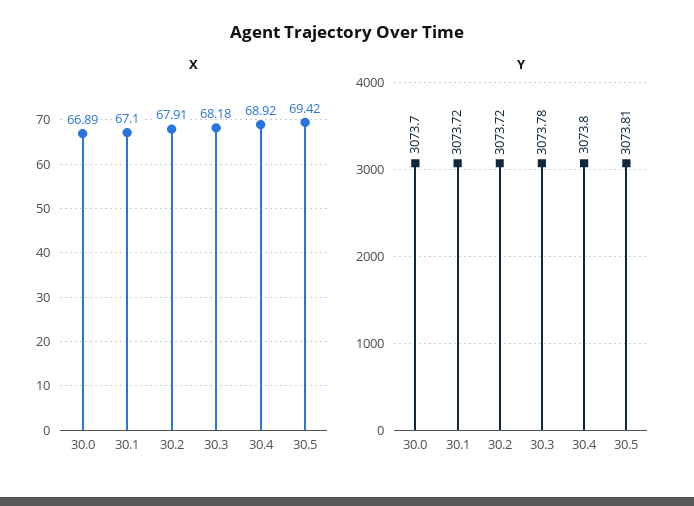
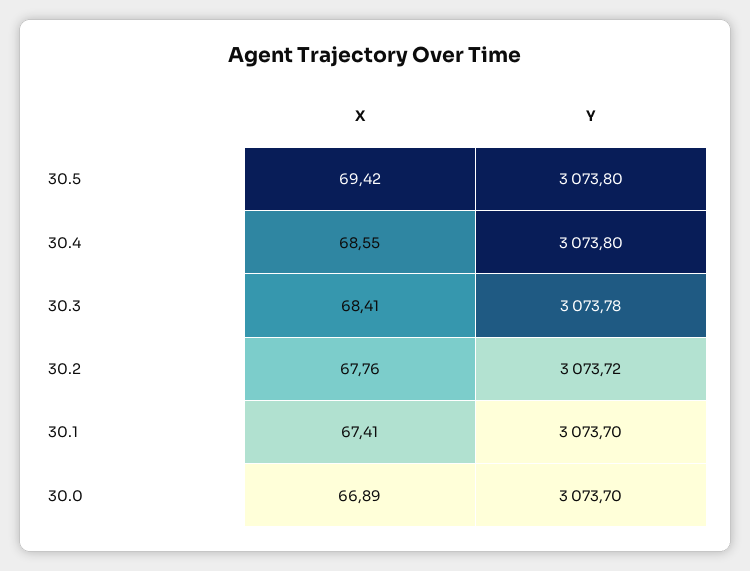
  {
    "X": {
      "30.0": 66.89,
-     "30.1": 67.1,
+     "30.1": 67.41,
-     "30.2": 67.91,
+     "30.2": 67.76,
-     "30.3": 68.18,
+     "30.3": 68.41,
-     "30.4": 68.92,
+     "30.4": 68.55,
      "30.5": 69.42
    },
    "Y": {
      "30.0": 3073.7,
-     "30.1": 3073.72,
+     "30.1": 3073.7,
      "30.2": 3073.72,
      "30.3": 3073.78,
      "30.4": 3073.8,
-     "30.5": 3073.81
+     "30.5": 3073.8
    }
  }

